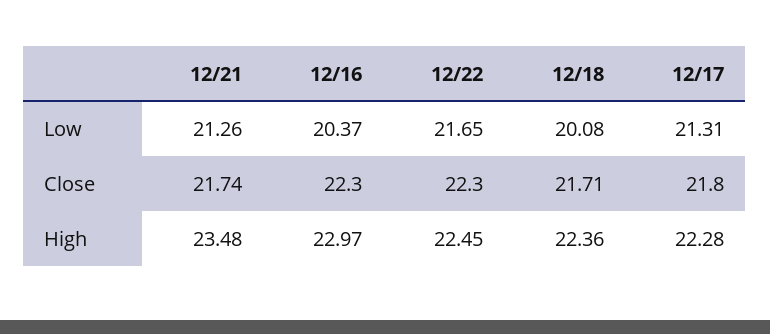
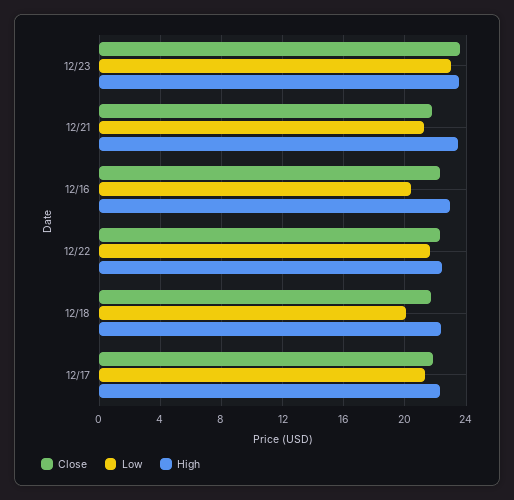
  {
    "Low": {
      "12/21": 21.26,
      "12/16": 20.37,
      "12/22": 21.65,
      "12/18": 20.08,
-     "12/17": 21.31
+     "12/17": 21.31,
+     "12/23": 23
    },
    "Close": {
      "12/21": 21.74,
      "12/16": 22.3,
      "12/22": 22.3,
      "12/18": 21.71,
-     "12/17": 21.8
+     "12/17": 21.8,
+     "12/23": 23.5
    },
    "High": {
      "12/21": 23.48,
      "12/16": 22.97,
      "12/22": 22.45,
      "12/18": 22.36,
-     "12/17": 22.28
+     "12/17": 22.28,
+     "12/23": 23.5
    }
  }

